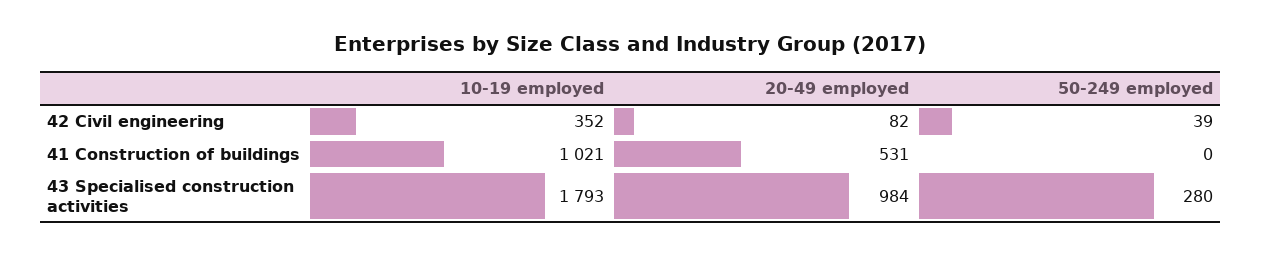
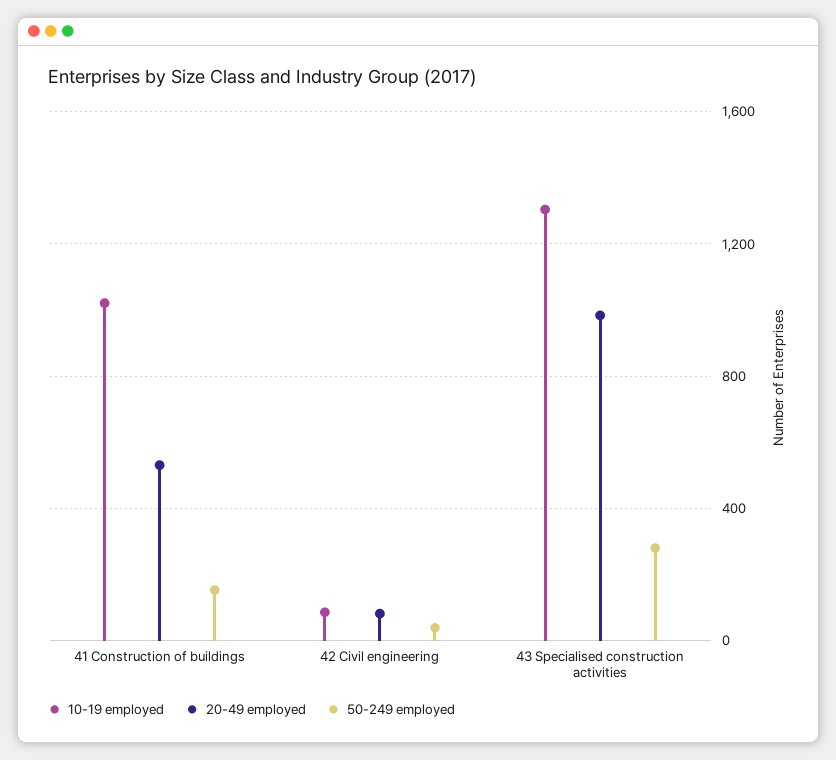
  {
    "10-19 employed": {
-     "42 Civil engineering": 352,
+     "42 Civil engineering": 100,
      "41 Construction of buildings": 1021,
-     "43 Specialised construction activities": 1793
+     "43 Specialised construction activities": 1300
    },
    "20-49 employed": {
      "42 Civil engineering": 82,
      "41 Construction of buildings": 531,
      "43 Specialised construction activities": 984
    },
    "50-249 employed": {
      "42 Civil engineering": 39,
-     "41 Construction of buildings": 0,
+     "41 Construction of buildings": 150,
      "43 Specialised construction activities": 280
    }
  }

